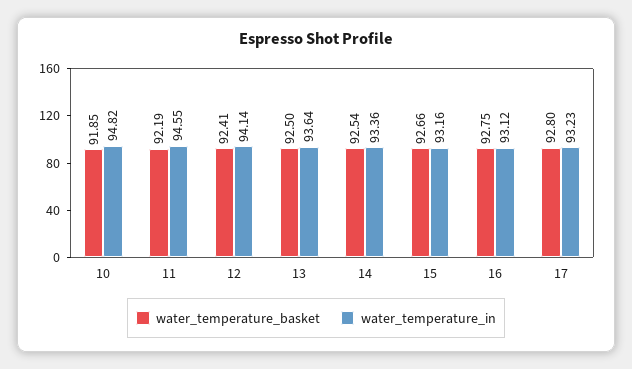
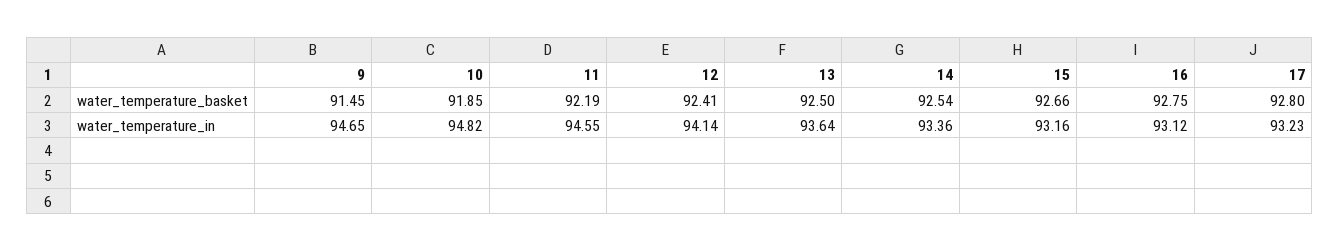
  {
    "water_temperature_basket": {
      "10": 91.85,
      "11": 92.19,
      "12": 92.41,
      "13": 92.5,
      "14": 92.54,
      "15": 92.66,
      "16": 92.75,
-     "17": 92.8
+     "17": 92.8,
+     "9": 91.45
    },
    "water_temperature_in": {
      "10": 94.82,
      "11": 94.55,
      "12": 94.14,
      "13": 93.64,
      "14": 93.36,
      "15": 93.16,
      "16": 93.12,
-     "17": 93.23
+     "17": 93.23,
+     "9": 94.65
    }
  }

